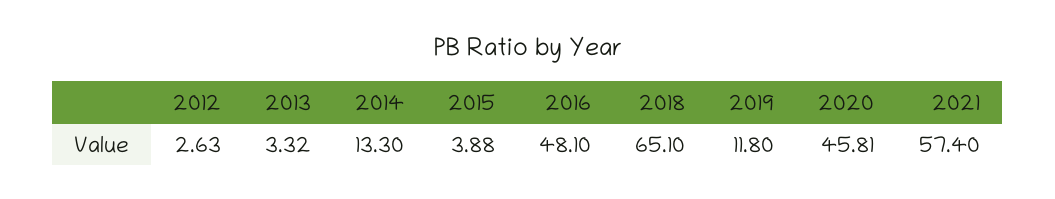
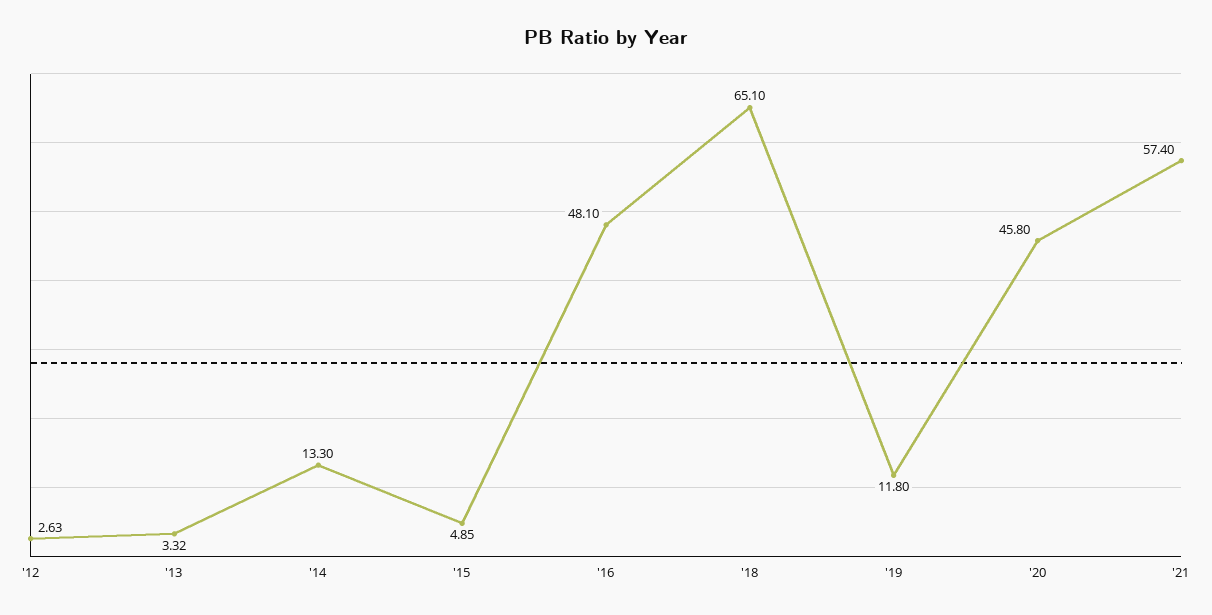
  {
    "2012": 2.63,
    "2013": 3.32,
    "2014": 13.3,
-   "2015": 3.88,
+   "2015": 4.85,
    "2016": 48.1,
    "2018": 65.1,
    "2019": 11.8,
-   "2020": 45.81,
+   "2020": 45.8,
    "2021": 57.4
  }

